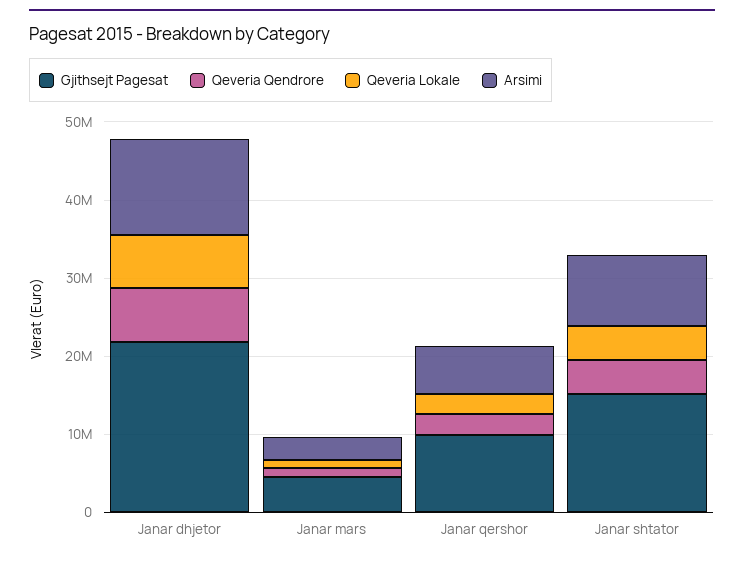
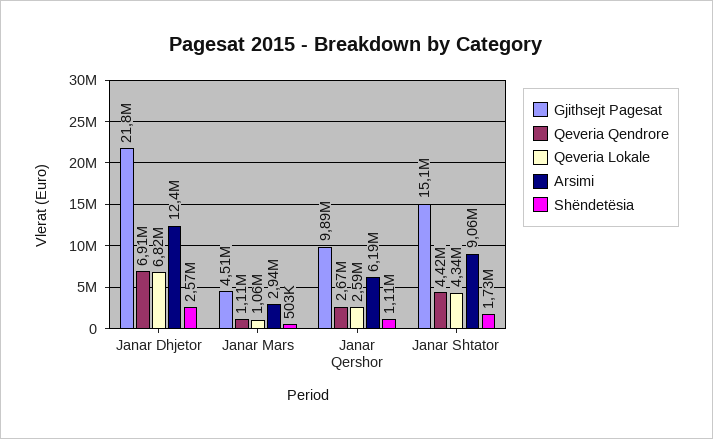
  {
    "Gjithsejt Pagesat": {
      "Janar dhjetor": 21800000,
      "Janar mars": 4510000,
      "Janar qershor": 9890000,
      "Janar shtator": 15100000
    },
    "Qeveria Qendrore": {
      "Janar dhjetor": 6910000,
      "Janar mars": 1110000,
      "Janar qershor": 2670000,
      "Janar shtator": 4420000
    },
    "Qeveria Lokale": {
      "Janar dhjetor": 6820000,
      "Janar mars": 1060000,
      "Janar qershor": 2590000,
      "Janar shtator": 4340000
    },
    "Arsimi": {
      "Janar dhjetor": 12400000,
      "Janar mars": 2940000,
      "Janar qershor": 6190000,
      "Janar shtator": 9060000
-   }
+   },
+   "Shëndetësia": {
+     "Janar dhjetor": 2570000,
+     "Janar mars": 503000,
+     "Janar qershor": 1110000,
+     "Janar shtator": 1730000
+   }
  }

